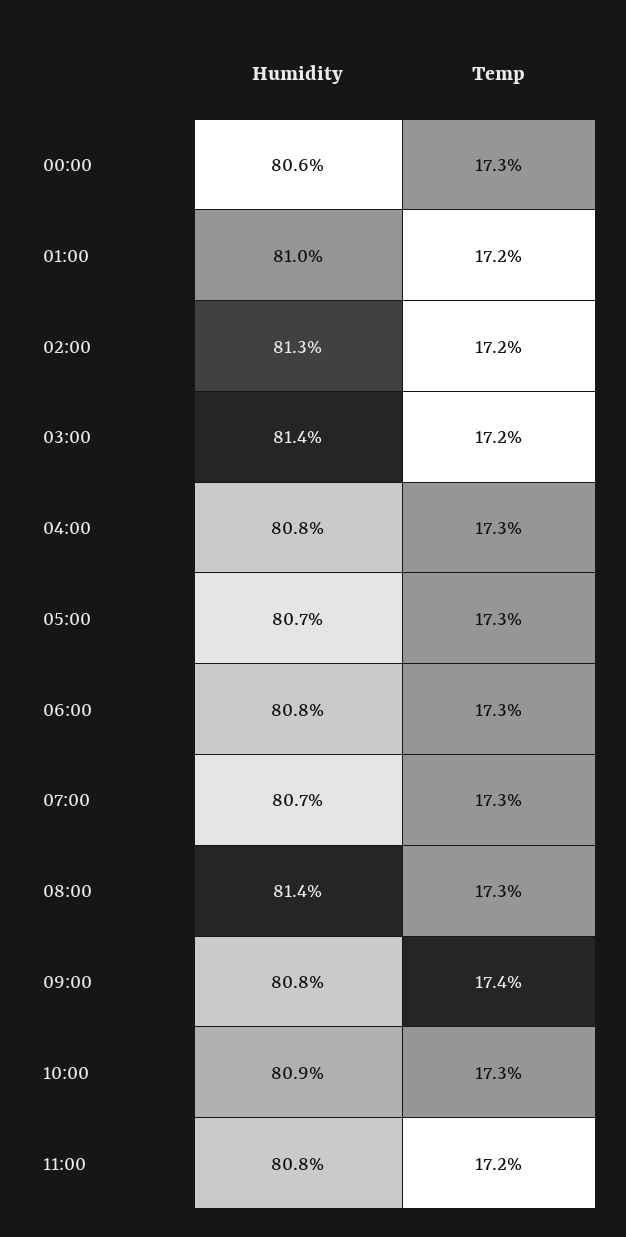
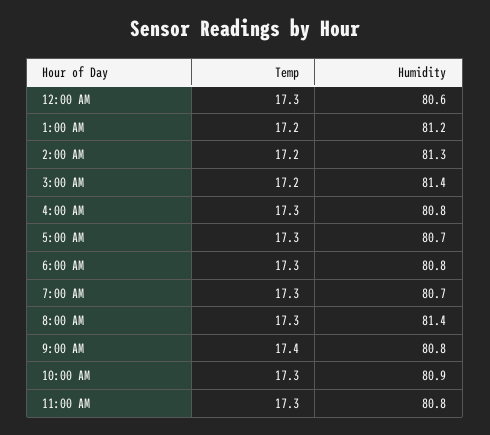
  {
    "Humidity": {
      "00:00": 80.6,
-     "01:00": 81,
+     "01:00": 81.2,
      "02:00": 81.3,
      "03:00": 81.4,
      "04:00": 80.8,
      "05:00": 80.7,
      "06:00": 80.8,
      "07:00": 80.7,
      "08:00": 81.4,
      "09:00": 80.8,
      "10:00": 80.9,
      "11:00": 80.8
    },
    "Temp": {
      "00:00": 17.3,
      "01:00": 17.2,
      "02:00": 17.2,
      "03:00": 17.2,
      "04:00": 17.3,
      "05:00": 17.3,
      "06:00": 17.3,
      "07:00": 17.3,
      "08:00": 17.3,
      "09:00": 17.4,
      "10:00": 17.3,
-     "11:00": 17.2
+     "11:00": 17.3
    }
  }

